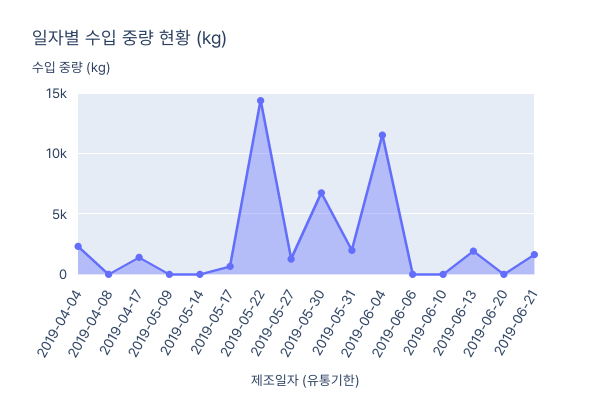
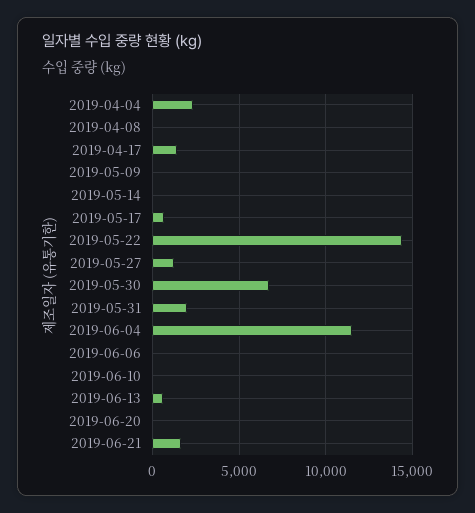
  {
    "2019-04-04": 2500,
    "2019-04-08": 0,
    "2019-04-17": 1500,
    "2019-05-09": 0,
    "2019-05-14": 0,
    "2019-05-17": 500,
    "2019-05-22": 14500,
    "2019-05-27": 1500,
    "2019-05-30": 6500,
    "2019-05-31": 2000,
    "2019-06-04": 11500,
    "2019-06-06": 0,
    "2019-06-10": 0,
-   "2019-06-13": 2000,
+   "2019-06-13": 500,
    "2019-06-20": 0,
    "2019-06-21": 1500
  }

